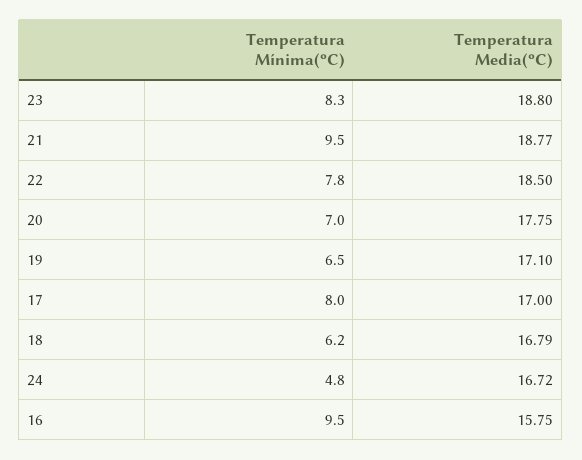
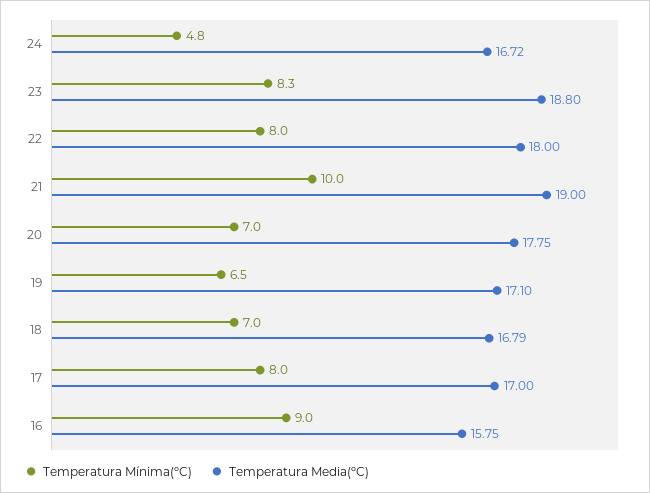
  {
    "Temperatura Mínima(ºC)": {
      "23": 8.3,
-     "21": 9.5,
+     "21": 10,
-     "22": 7.8,
+     "22": 8,
      "20": 7,
      "19": 6.5,
      "17": 8,
-     "18": 6.2,
+     "18": 7,
      "24": 4.8,
-     "16": 9.5
+     "16": 9
    },
    "Temperatura Media(ºC)": {
      "23": 18.8,
-     "21": 18.77,
+     "21": 19,
-     "22": 18.5,
+     "22": 18,
      "20": 17.75,
      "19": 17.1,
      "17": 17,
      "18": 16.79,
      "24": 16.72,
      "16": 15.75
    }
  }

